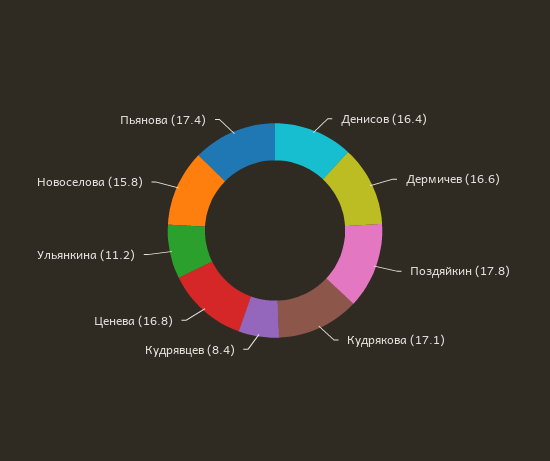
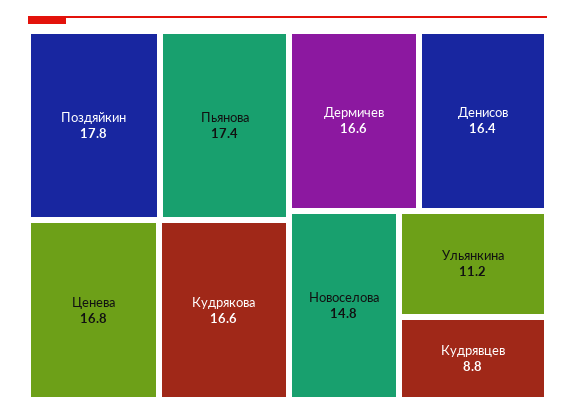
  {
    "Денисов": 16.4,
    "Дермичев": 16.6,
    "Поздяйкин": 17.8,
-   "Кудрякова": 17.1,
+   "Кудрякова": 16.6,
-   "Кудрявцев": 8.4,
+   "Кудрявцев": 8.8,
    "Ценева": 16.8,
    "Ульянкина": 11.2,
-   "Новоселова": 15.8,
+   "Новоселова": 14.8,
    "Пьянова": 17.4
  }

